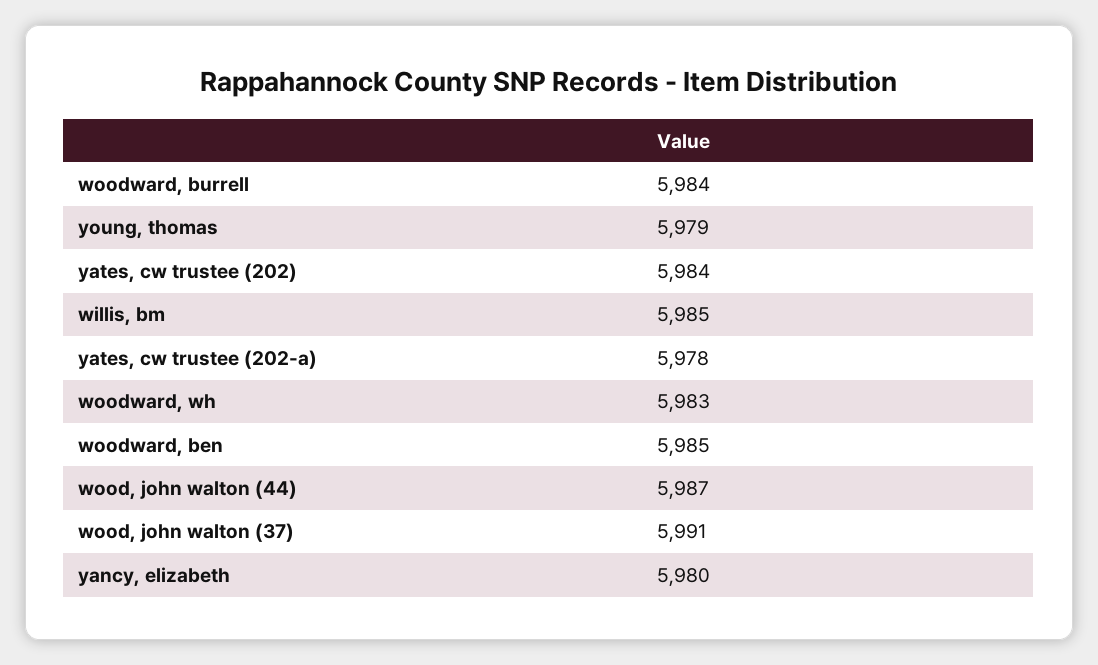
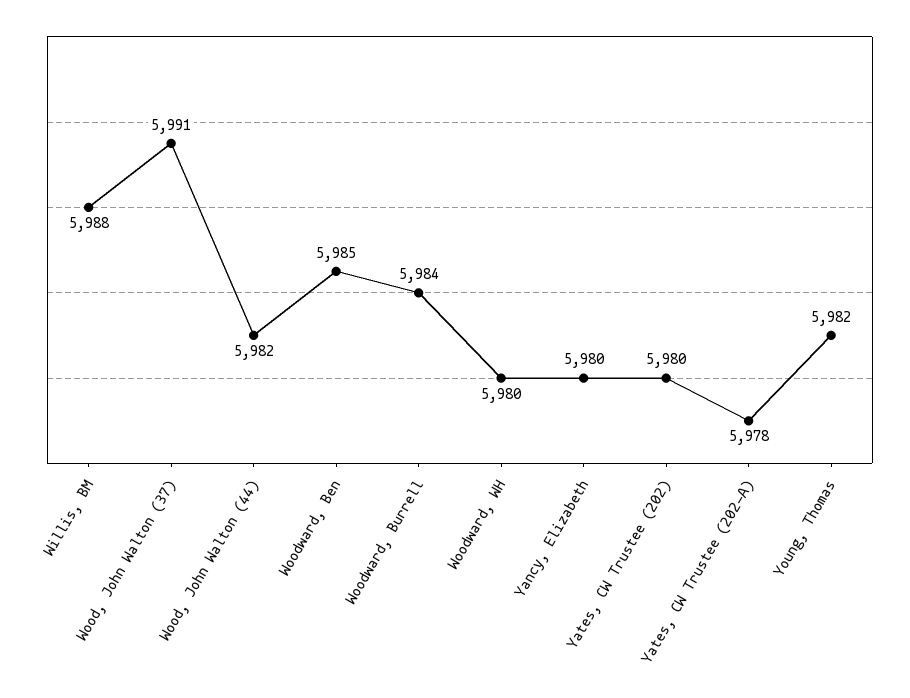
  {
    "woodward, burrell": 5984,
-   "young, thomas": 5979,
+   "young, thomas": 5982,
-   "yates, cw trustee (202)": 5984,
+   "yates, cw trustee (202)": 5980,
-   "willis, bm": 5985,
+   "willis, bm": 5988,
    "yates, cw trustee (202-a)": 5978,
-   "woodward, wh": 5983,
+   "woodward, wh": 5980,
    "woodward, ben": 5985,
-   "wood, john walton (44)": 5987,
+   "wood, john walton (44)": 5982,
    "wood, john walton (37)": 5991,
    "yancy, elizabeth": 5980
  }

